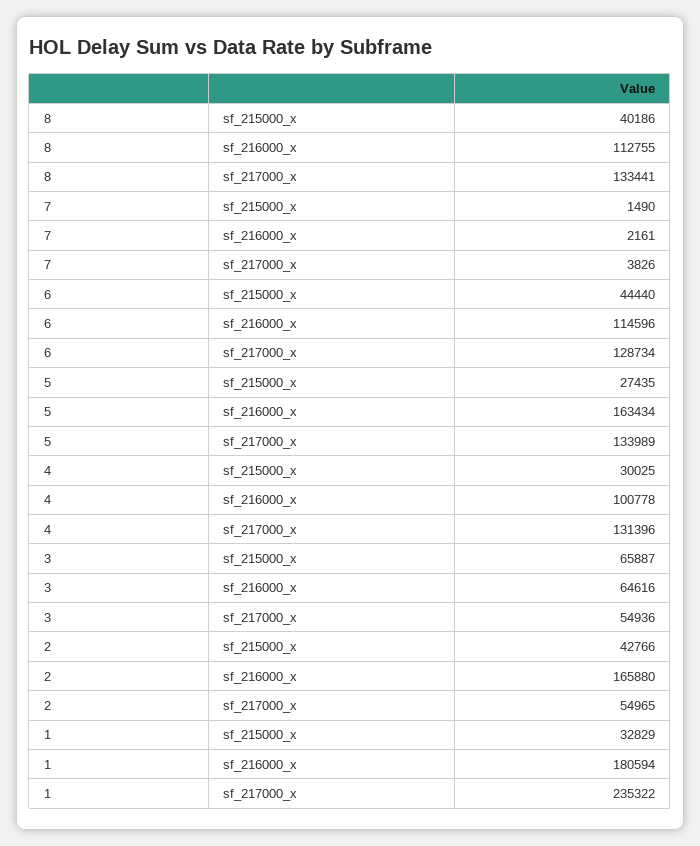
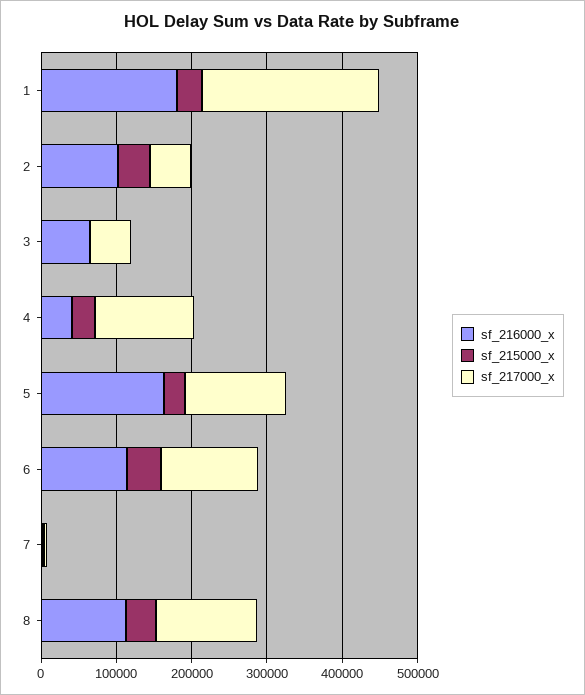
  {
    "sf_215000_x": {
      "8": 40186,
      "7": 1490,
      "6": 44440,
      "5": 27435,
      "4": 30025,
-     "3": 65887,
+     "3": 0,
      "2": 42766,
      "1": 32829
    },
    "sf_216000_x": {
      "8": 112755,
      "7": 2161,
      "6": 114596,
      "5": 163434,
-     "4": 100778,
+     "4": 40000,
      "3": 64616,
-     "2": 165880,
+     "2": 100000,
      "1": 180594
    },
    "sf_217000_x": {
      "8": 133441,
      "7": 3826,
      "6": 128734,
      "5": 133989,
      "4": 131396,
      "3": 54936,
      "2": 54965,
      "1": 235322
    }
  }

